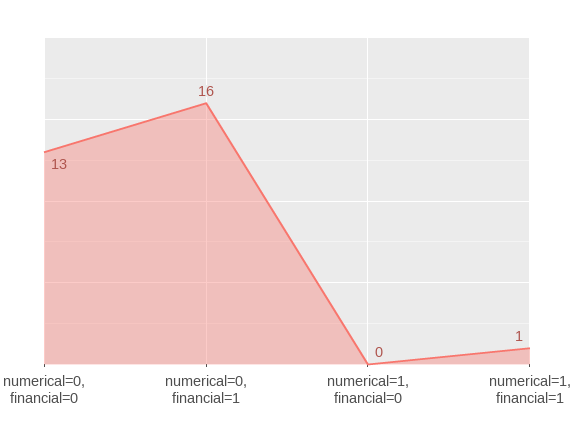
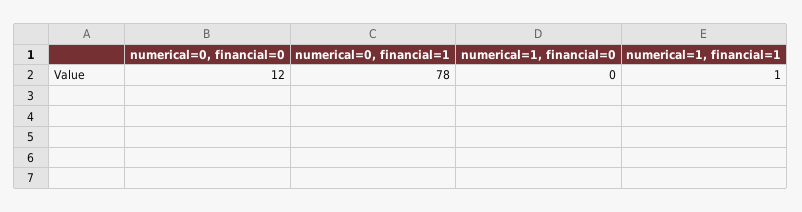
  {
-   "numerical=0, financial=0": 13,
+   "numerical=0, financial=0": 12,
-   "numerical=0, financial=1": 16,
+   "numerical=0, financial=1": 78,
    "numerical=1, financial=0": 0,
    "numerical=1, financial=1": 1
  }

